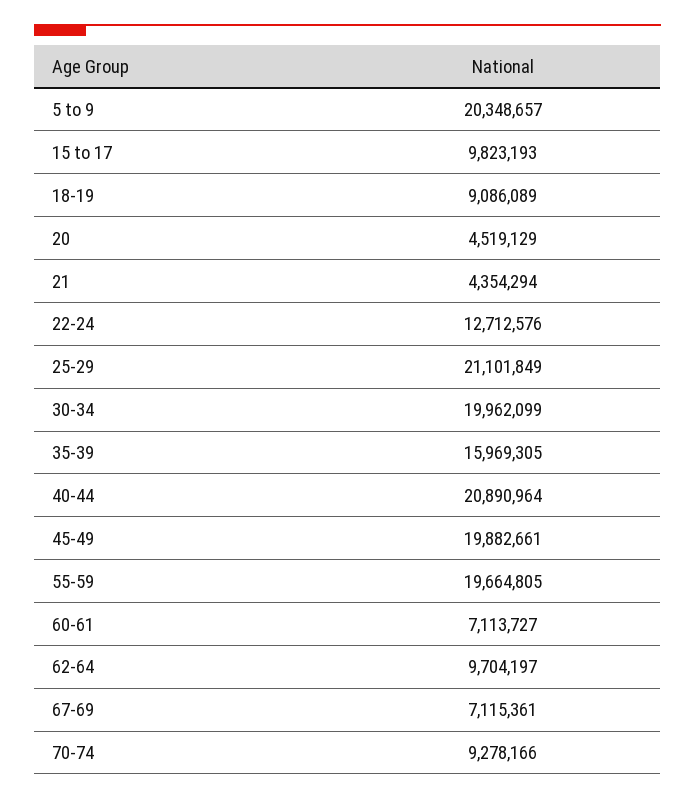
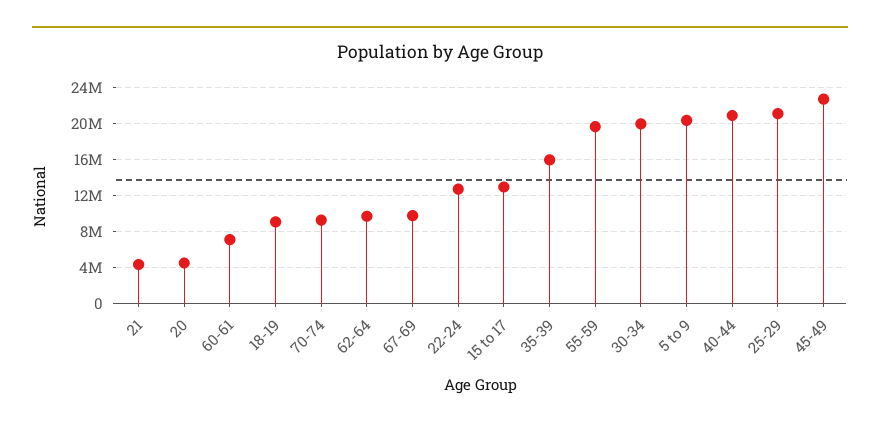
  {
    "5 to 9": 20348657,
-   "15 to 17": 9823193,
+   "15 to 17": 13000000,
    "18-19": 9086089,
    "20": 4519129,
    "21": 4354294,
    "22-24": 12712576,
    "25-29": 21101849,
    "30-34": 19962099,
    "35-39": 15969305,
    "40-44": 20890964,
-   "45-49": 19882661,
+   "45-49": 23000000,
    "55-59": 19664805,
    "60-61": 7113727,
    "62-64": 9704197,
-   "67-69": 7115361,
+   "67-69": 10000000,
    "70-74": 9278166
  }

